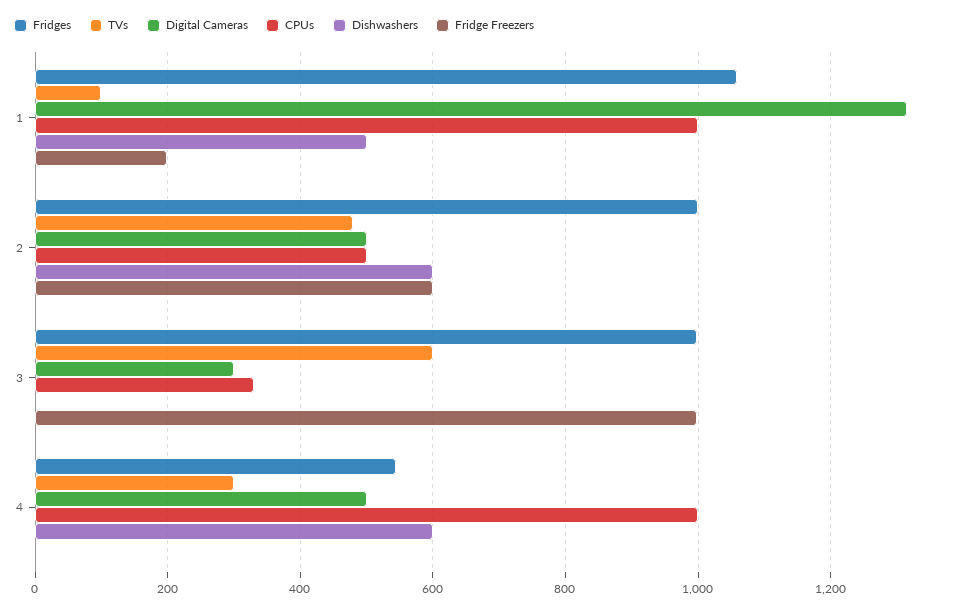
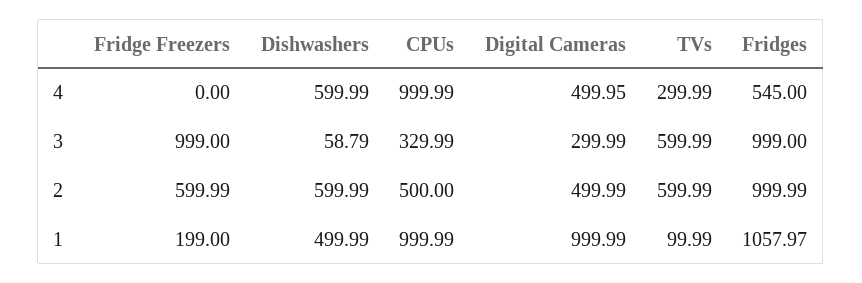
  {
    "Fridges": {
      "1": 1057.97,
      "2": 999.99,
      "3": 999,
      "4": 545
    },
    "TVs": {
      "1": 99.99,
-     "2": 480,
+     "2": 599.99,
      "3": 599.99,
      "4": 299.99
    },
    "Digital Cameras": {
-     "1": 1320,
+     "1": 999.99,
      "2": 499.99,
      "3": 299.99,
      "4": 499.95
    },
    "CPUs": {
      "1": 999.99,
      "2": 500,
      "3": 329.99,
      "4": 999.99
    },
    "Dishwashers": {
      "1": 499.99,
      "2": 599.99,
-     "3": 0,
+     "3": 58.79,
      "4": 599.99
    },
    "Fridge Freezers": {
      "1": 199,
      "2": 599.99,
      "3": 999,
      "4": 0
    }
  }

